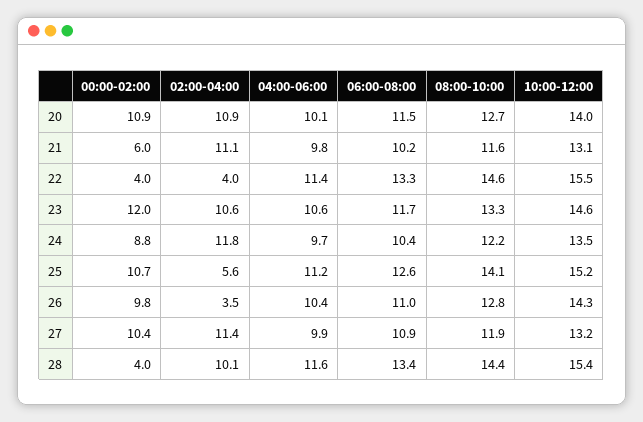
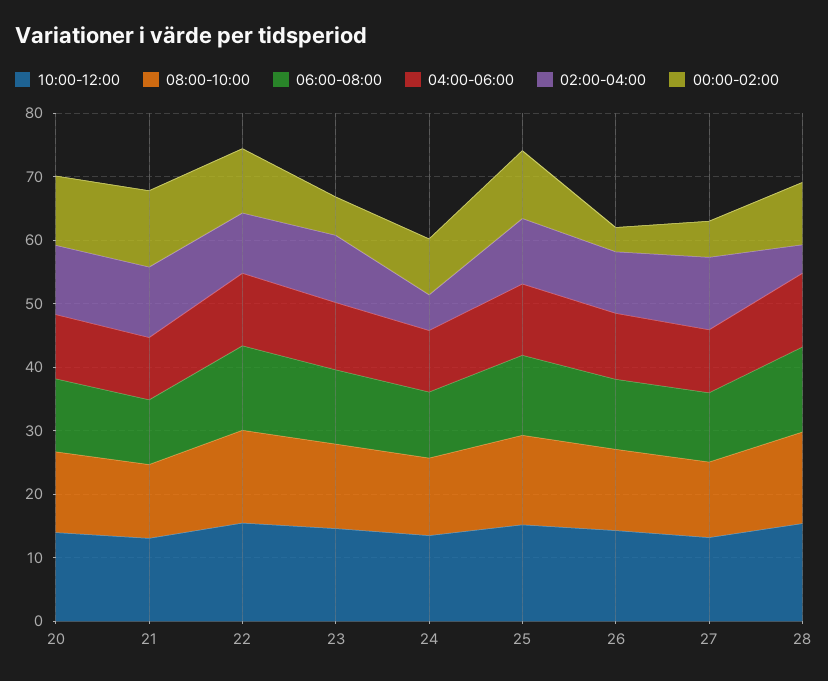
  {
    "00:00-02:00": {
      "20": 10.9,
-     "21": 6,
+     "21": 12,
-     "22": 4,
+     "22": 10,
-     "23": 12,
+     "23": 6,
      "24": 8.8,
      "25": 10.7,
-     "26": 9.8,
+     "26": 4,
-     "27": 10.4,
+     "27": 6,
-     "28": 4
+     "28": 10
    },
    "02:00-04:00": {
      "20": 10.9,
      "21": 11.1,
-     "22": 4,
+     "22": 10,
      "23": 10.6,
-     "24": 11.8,
+     "24": 6,
-     "25": 5.6,
+     "25": 10,
-     "26": 3.5,
+     "26": 10,
      "27": 11.4,
-     "28": 10.1
+     "28": 4
    },
    "04:00-06:00": {
      "20": 10.1,
      "21": 9.8,
      "22": 11.4,
      "23": 10.6,
      "24": 9.7,
      "25": 11.2,
      "26": 10.4,
      "27": 9.9,
      "28": 11.6
    },
    "06:00-08:00": {
      "20": 11.5,
      "21": 10.2,
      "22": 13.3,
      "23": 11.7,
      "24": 10.4,
      "25": 12.6,
      "26": 11,
      "27": 10.9,
      "28": 13.4
    },
    "08:00-10:00": {
      "20": 12.7,
      "21": 11.6,
      "22": 14.6,
      "23": 13.3,
      "24": 12.2,
      "25": 14.1,
      "26": 12.8,
      "27": 11.9,
      "28": 14.4
    },
    "10:00-12:00": {
      "20": 14,
      "21": 13.1,
      "22": 15.5,
      "23": 14.6,
      "24": 13.5,
      "25": 15.2,
      "26": 14.3,
      "27": 13.2,
      "28": 15.4
    }
  }

